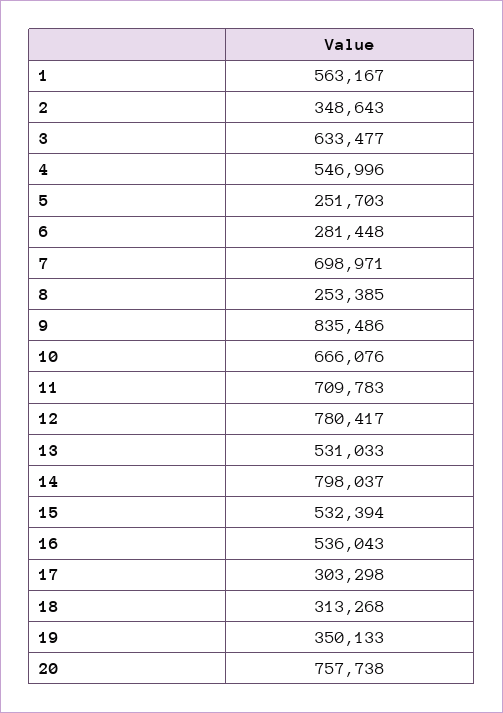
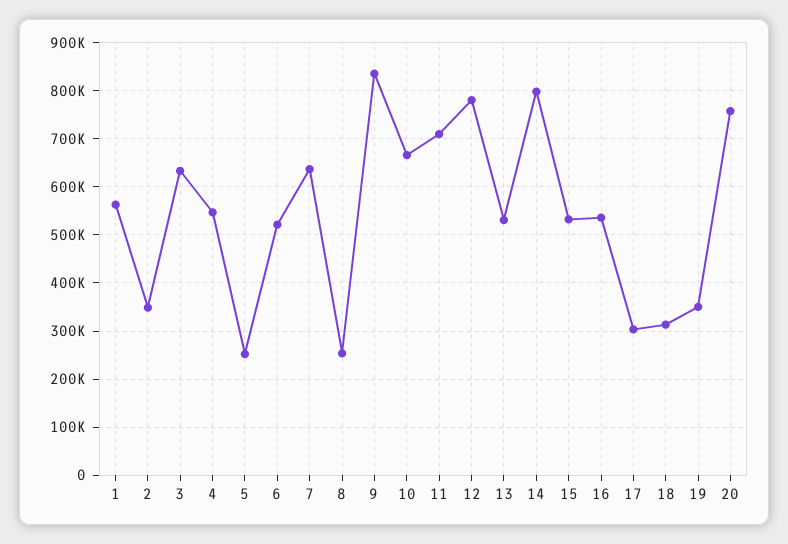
  {
    "1": 563167,
    "2": 348643,
    "3": 633477,
    "4": 546996,
    "5": 251703,
-   "6": 281448,
+   "6": 520000,
-   "7": 698971,
+   "7": 640000,
    "8": 253385,
    "9": 835486,
    "10": 666076,
    "11": 709783,
    "12": 780417,
    "13": 531033,
    "14": 798037,
    "15": 532394,
    "16": 536043,
    "17": 303298,
    "18": 313268,
    "19": 350133,
    "20": 757738
  }

